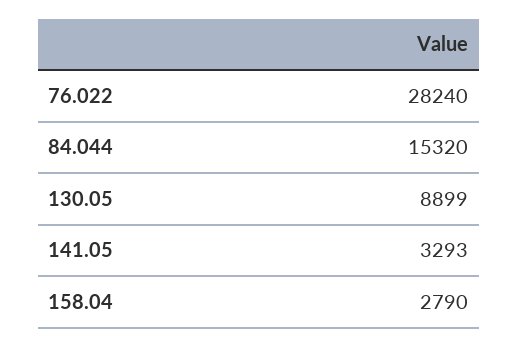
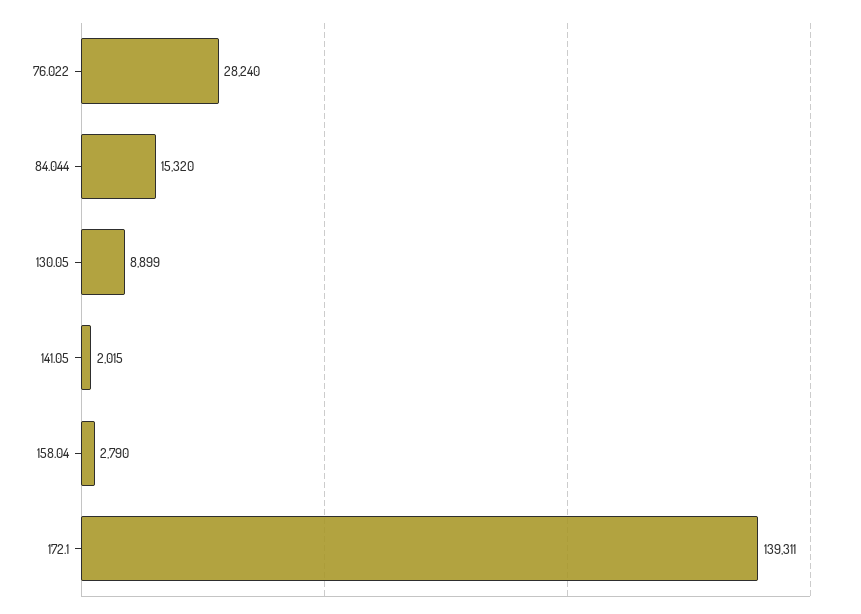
  {
    "76.022": 28240,
    "84.044": 15320,
    "130.05": 8899,
-   "141.05": 3293,
+   "141.05": 2015,
-   "158.04": 2790
+   "158.04": 2790,
+   "172.1": 139311
  }

